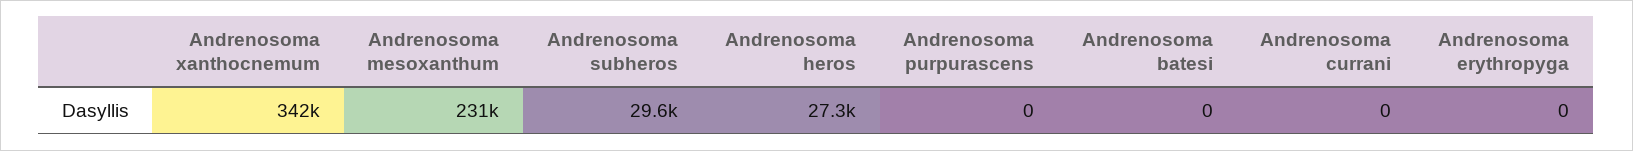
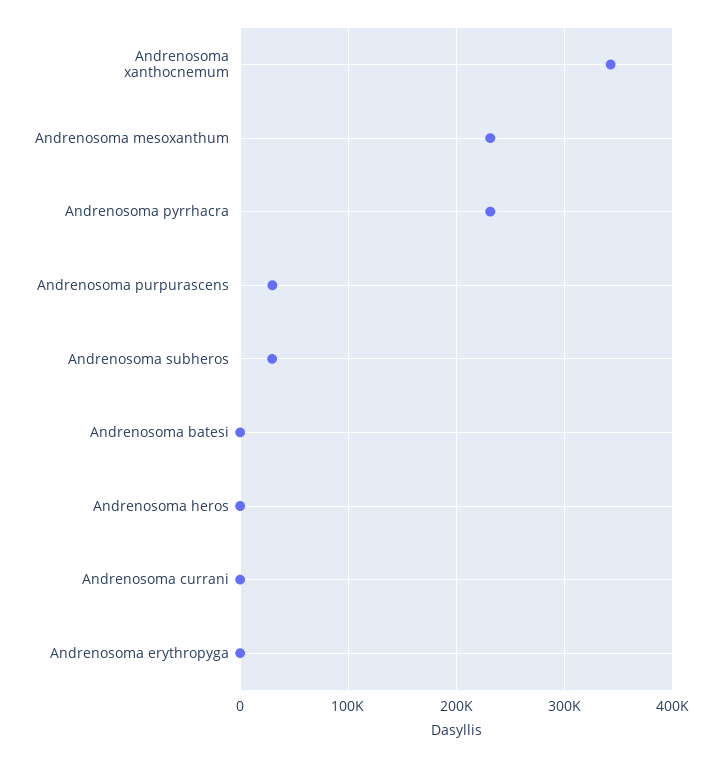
  {
    "Andrenosoma xanthocnemum": 342000,
    "Andrenosoma mesoxanthum": 231000,
    "Andrenosoma subheros": 29600,
-   "Andrenosoma heros": 27300,
+   "Andrenosoma heros": 0,
-   "Andrenosoma purpurascens": 0,
+   "Andrenosoma purpurascens": 30000,
    "Andrenosoma batesi": 0,
    "Andrenosoma currani": 0,
-   "Andrenosoma erythropyga": 0
+   "Andrenosoma erythropyga": 0,
+   "Andrenosoma pyrrhacra": 230000
  }

